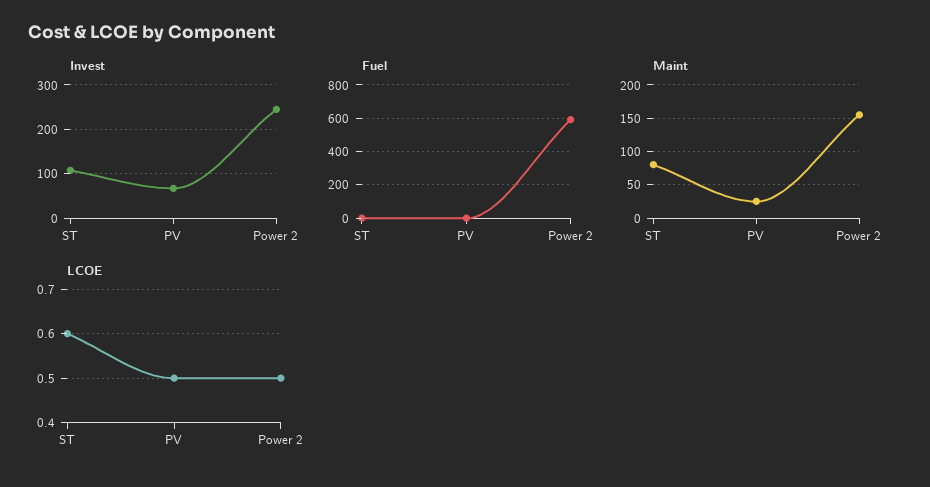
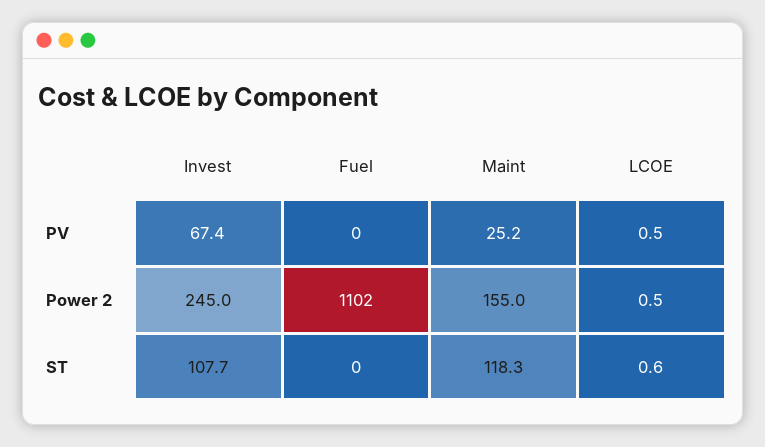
  {
    "Invest": {
      "ST": 107.7,
      "PV": 67.4,
      "Power 2": 245
    },
    "Fuel": {
      "ST": 0,
      "PV": 0,
-     "Power 2": 600
+     "Power 2": 1102
    },
    "Maint": {
-     "ST": 80,
+     "ST": 118.3,
      "PV": 25.2,
      "Power 2": 155
    },
    "LCOE": {
      "ST": 0.6,
      "PV": 0.5,
      "Power 2": 0.5
    }
  }

